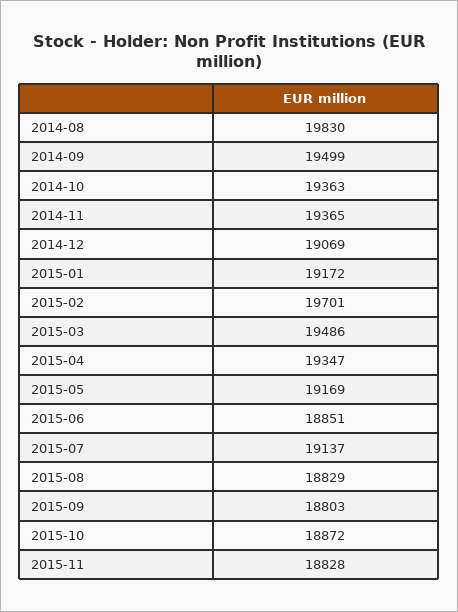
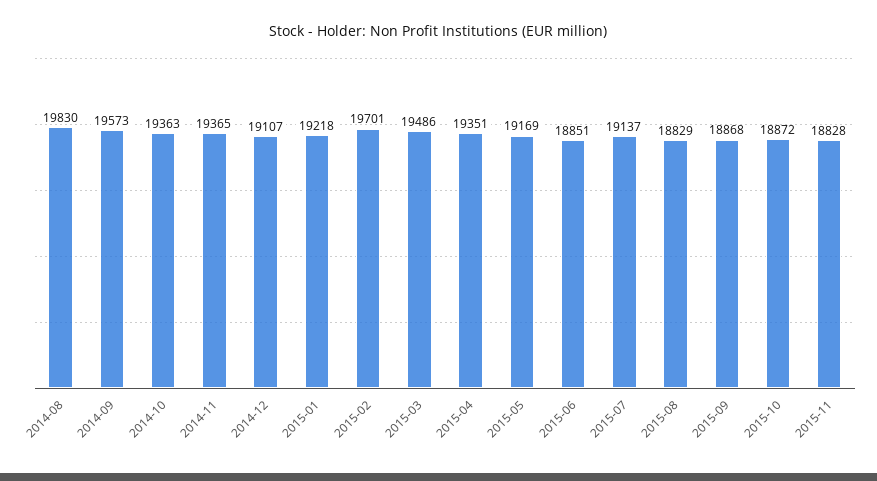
  {
    "2014-08": 19830,
-   "2014-09": 19499,
+   "2014-09": 19573,
    "2014-10": 19363,
    "2014-11": 19365,
-   "2014-12": 19069,
+   "2014-12": 19107,
-   "2015-01": 19172,
+   "2015-01": 19218,
    "2015-02": 19701,
    "2015-03": 19486,
-   "2015-04": 19347,
+   "2015-04": 19351,
    "2015-05": 19169,
    "2015-06": 18851,
    "2015-07": 19137,
    "2015-08": 18829,
-   "2015-09": 18803,
+   "2015-09": 18868,
    "2015-10": 18872,
    "2015-11": 18828
  }

